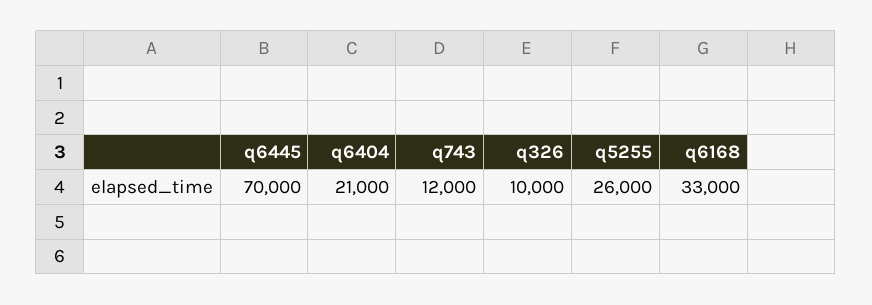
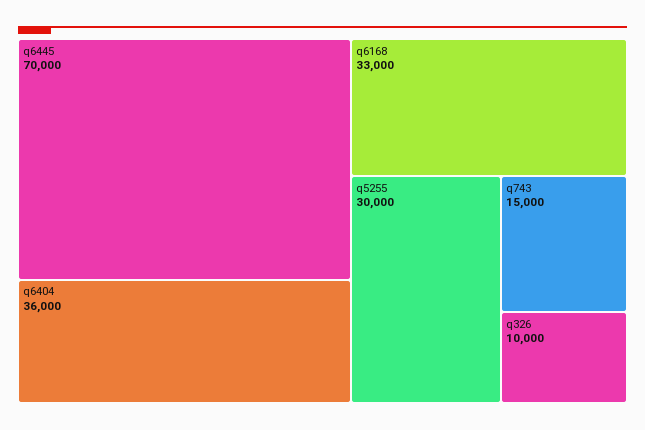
  {
    "q6445": 70000,
-   "q6404": 21000,
+   "q6404": 36000,
-   "q743": 12000,
+   "q743": 15000,
    "q326": 10000,
-   "q5255": 26000,
+   "q5255": 30000,
    "q6168": 33000
  }

